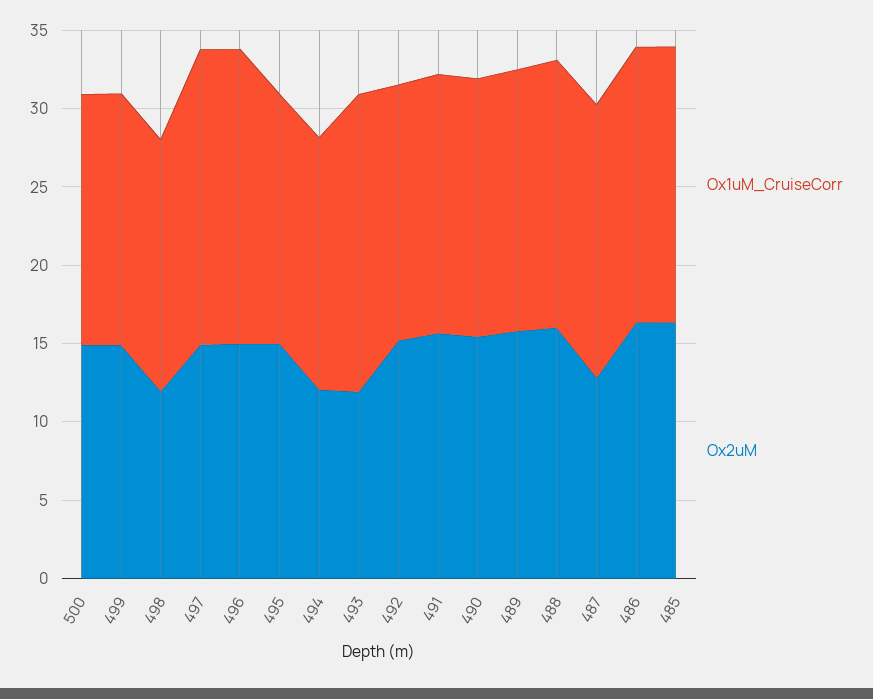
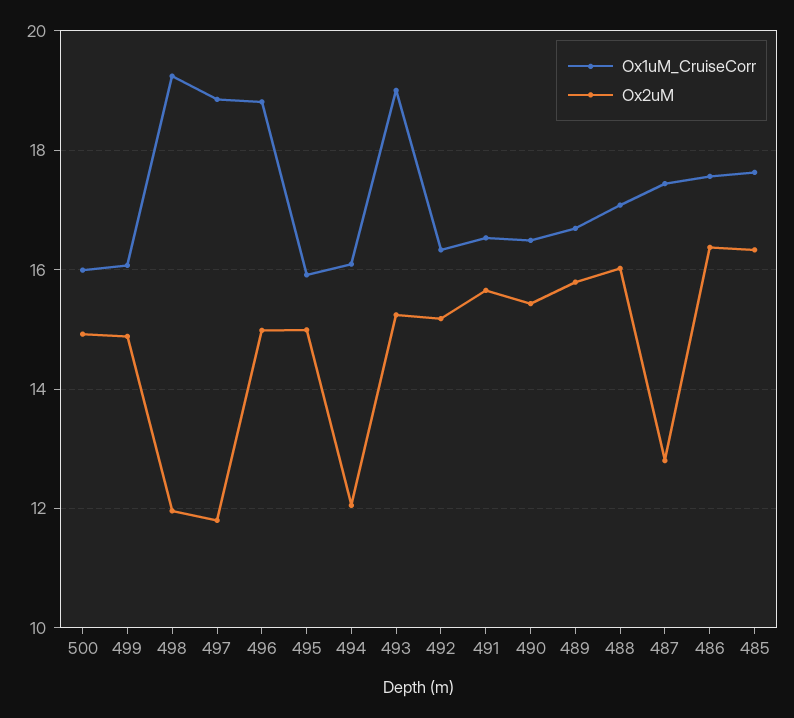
  {
    "Ox1uM_CruiseCorr": {
      "500": 16,
      "499": 16,
-     "498": 16,
+     "498": 19.2,
      "497": 18.8,
      "496": 18.8,
      "495": 16,
      "494": 16,
      "493": 19,
      "492": 16.4,
      "491": 16.6,
      "490": 16.4,
      "489": 16.6,
      "488": 17,
      "487": 17.4,
      "486": 17.6,
      "485": 17.6
    },
    "Ox2uM": {
      "500": 15,
      "499": 14.8,
      "498": 12,
-     "497": 15,
+     "497": 11.8,
      "496": 15,
      "495": 15,
      "494": 12,
-     "493": 12,
+     "493": 15.2,
      "492": 15.2,
      "491": 15.6,
      "490": 15.4,
      "489": 15.8,
      "488": 16,
      "487": 12.8,
      "486": 16.4,
      "485": 16.4
    }
  }

